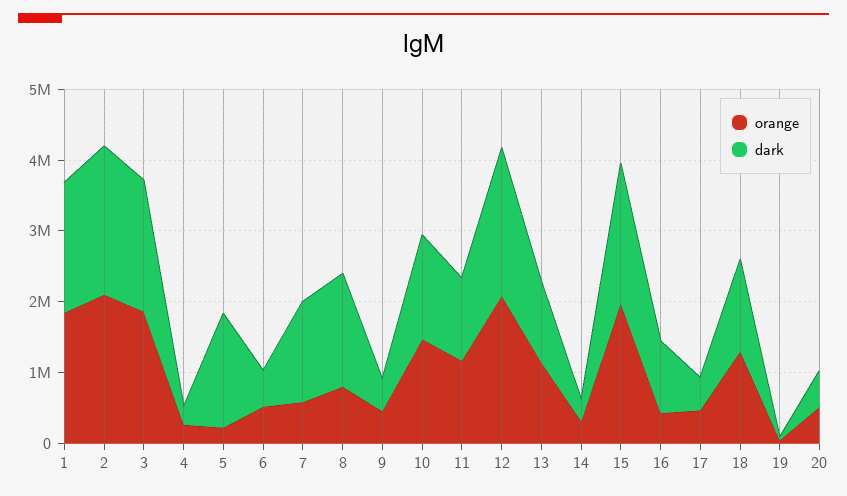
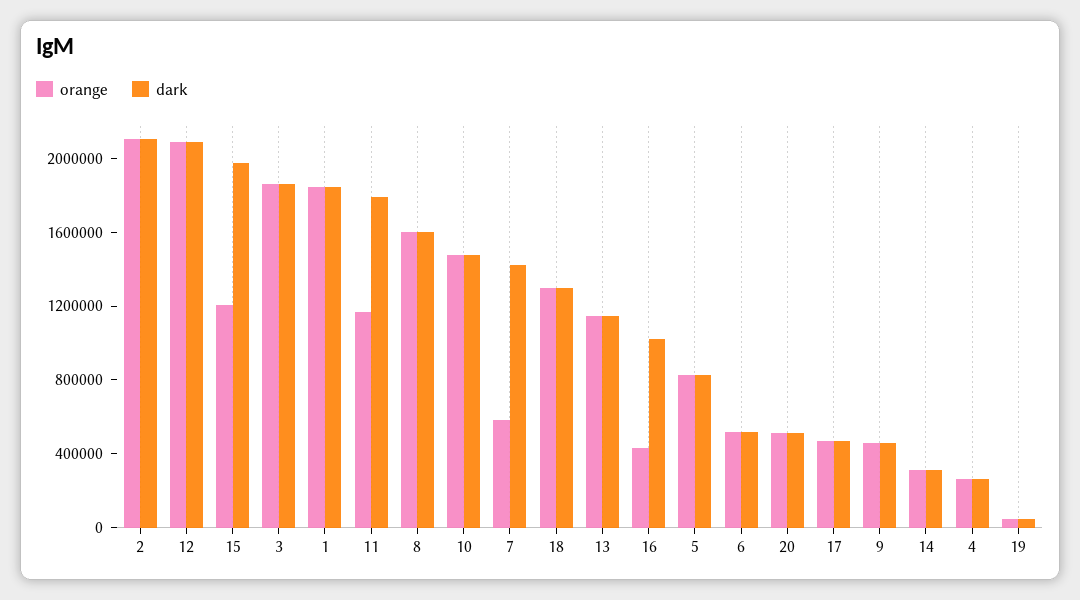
  {
    "orange": {
      "1": 1800000,
      "2": 2100000,
      "3": 1900000,
      "4": 300000,
-     "5": 200000,
+     "5": 800000,
      "6": 500000,
      "7": 600000,
-     "8": 800000,
+     "8": 1600000,
      "9": 500000,
      "10": 1500000,
      "11": 1200000,
      "12": 2100000,
      "13": 1100000,
      "14": 300000,
-     "15": 2000000,
+     "15": 1200000,
      "16": 400000,
      "17": 500000,
      "18": 1300000,
      "19": 0,
      "20": 500000
    },
    "dark": {
      "1": 1800000,
      "2": 2100000,
      "3": 1900000,
      "4": 300000,
-     "5": 1600000,
+     "5": 800000,
      "6": 500000,
      "7": 1400000,
      "8": 1600000,
      "9": 500000,
      "10": 1500000,
-     "11": 1200000,
+     "11": 1800000,
      "12": 2100000,
      "13": 1100000,
      "14": 300000,
      "15": 2000000,
      "16": 1000000,
      "17": 500000,
      "18": 1300000,
      "19": 0,
      "20": 500000
    }
  }

